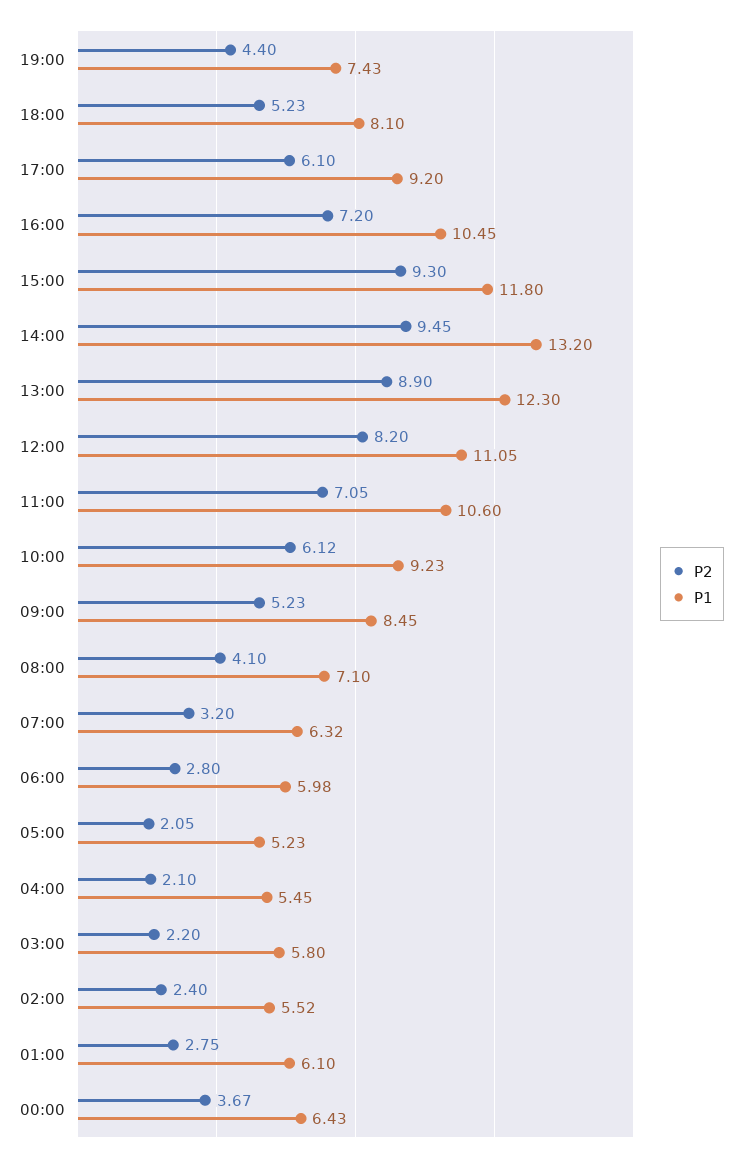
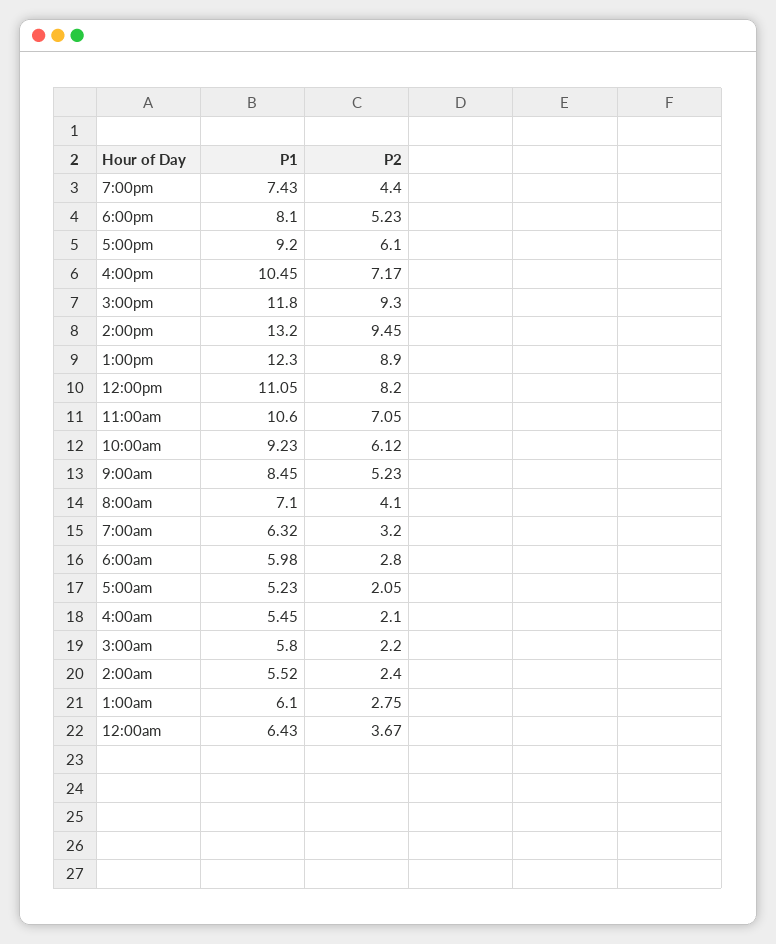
  {
    "P2": {
      "19:00": 4.4,
      "18:00": 5.23,
      "17:00": 6.1,
-     "16:00": 7.2,
+     "16:00": 7.17,
      "15:00": 9.3,
      "14:00": 9.45,
      "13:00": 8.9,
      "12:00": 8.2,
      "11:00": 7.05,
      "10:00": 6.12,
      "09:00": 5.23,
      "08:00": 4.1,
      "07:00": 3.2,
      "06:00": 2.8,
      "05:00": 2.05,
      "04:00": 2.1,
      "03:00": 2.2,
      "02:00": 2.4,
      "01:00": 2.75,
      "00:00": 3.67
    },
    "P1": {
      "19:00": 7.43,
      "18:00": 8.1,
      "17:00": 9.2,
      "16:00": 10.45,
      "15:00": 11.8,
      "14:00": 13.2,
      "13:00": 12.3,
      "12:00": 11.05,
      "11:00": 10.6,
      "10:00": 9.23,
      "09:00": 8.45,
      "08:00": 7.1,
      "07:00": 6.32,
      "06:00": 5.98,
      "05:00": 5.23,
      "04:00": 5.45,
      "03:00": 5.8,
      "02:00": 5.52,
      "01:00": 6.1,
      "00:00": 6.43
    }
  }

